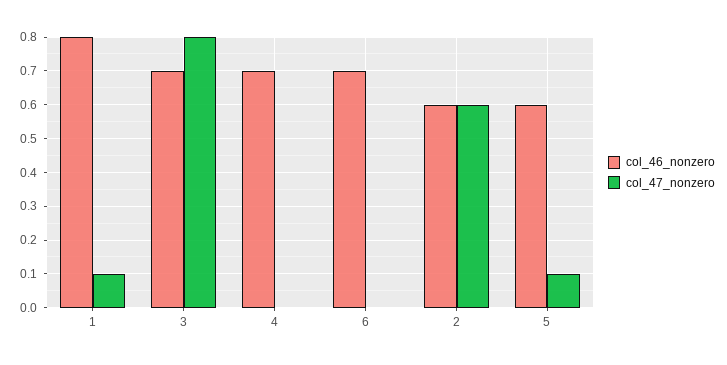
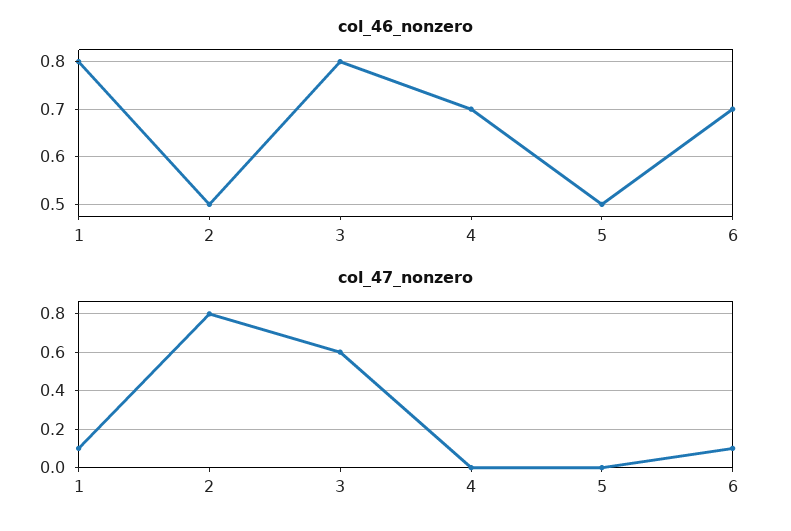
  {
    "col_46_nonzero": {
      "1": 0.8,
-     "3": 0.7,
+     "3": 0.8,
      "4": 0.7,
      "6": 0.7,
-     "2": 0.6,
+     "2": 0.5,
-     "5": 0.6
+     "5": 0.5
    },
    "col_47_nonzero": {
      "1": 0.1,
-     "3": 0.8,
+     "3": 0.6,
      "4": 0,
-     "6": 0,
+     "6": 0.1,
-     "2": 0.6,
+     "2": 0.8,
-     "5": 0.1
+     "5": 0
    }
  }

